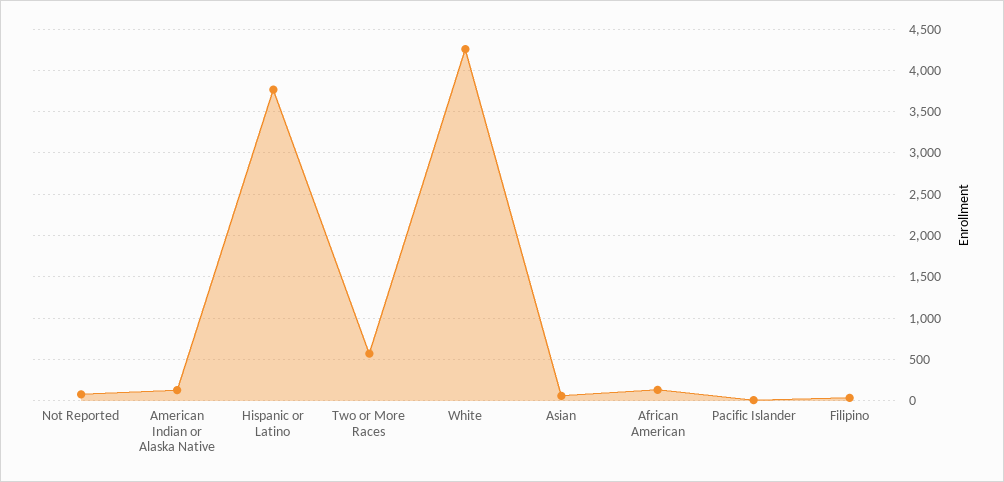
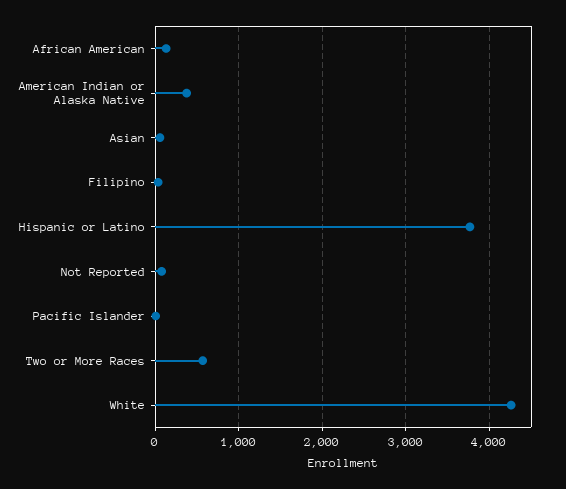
  {
    "Not Reported": 100,
-   "American Indian or Alaska Native": 100,
+   "American Indian or Alaska Native": 400,
    "Hispanic or Latino": 3800,
    "Two or More Races": 600,
    "White": 4300,
    "Asian": 100,
    "African American": 100,
    "Pacific Islander": 0,
    "Filipino": 0
  }

